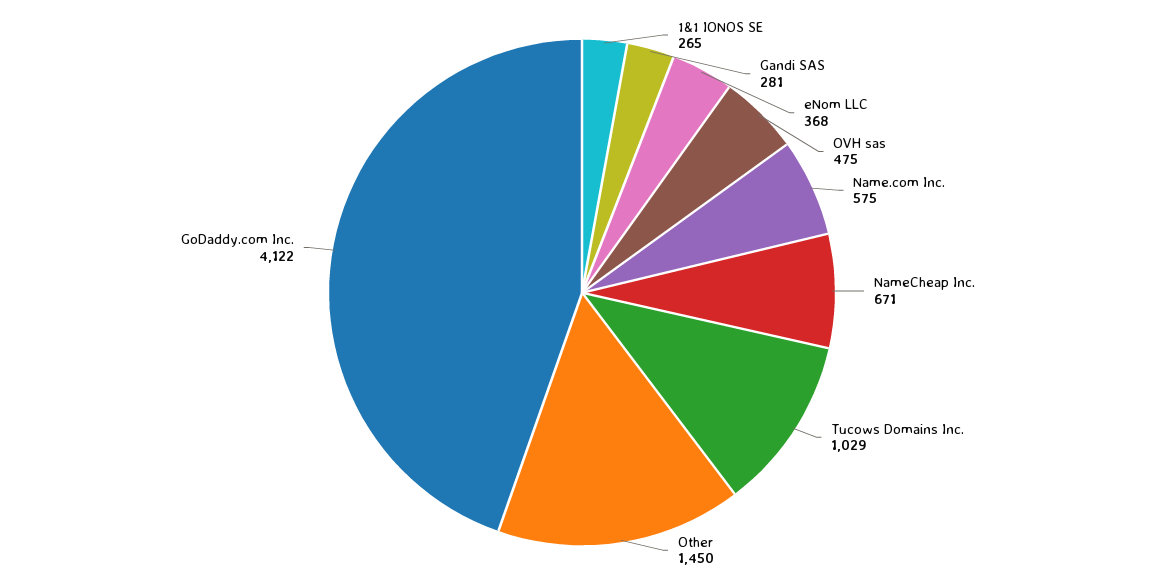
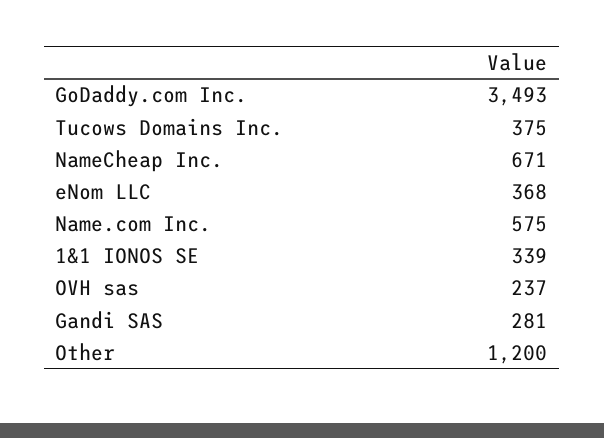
  {
-   "1&1 IONOS SE": 265,
+   "1&1 IONOS SE": 339,
    "Gandi SAS": 281,
    "eNom LLC": 368,
-   "OVH sas": 475,
+   "OVH sas": 237,
    "Name.com Inc.": 575,
    "NameCheap Inc.": 671,
-   "Tucows Domains Inc.": 1029,
+   "Tucows Domains Inc.": 375,
-   "Other": 1450,
+   "Other": 1200,
-   "GoDaddy.com Inc.": 4122
+   "GoDaddy.com Inc.": 3493
  }

